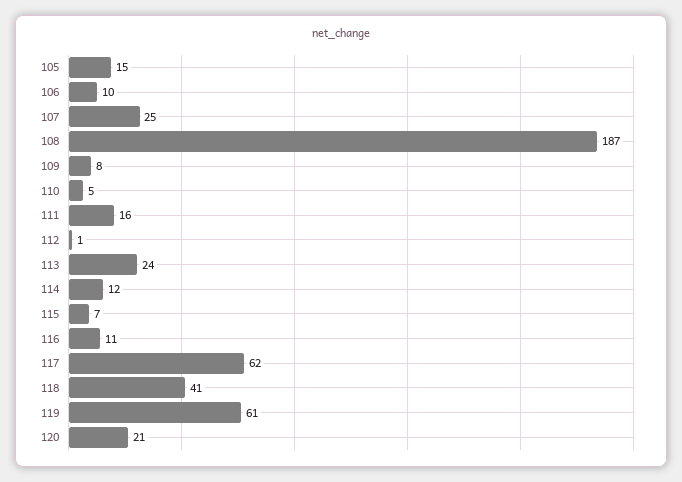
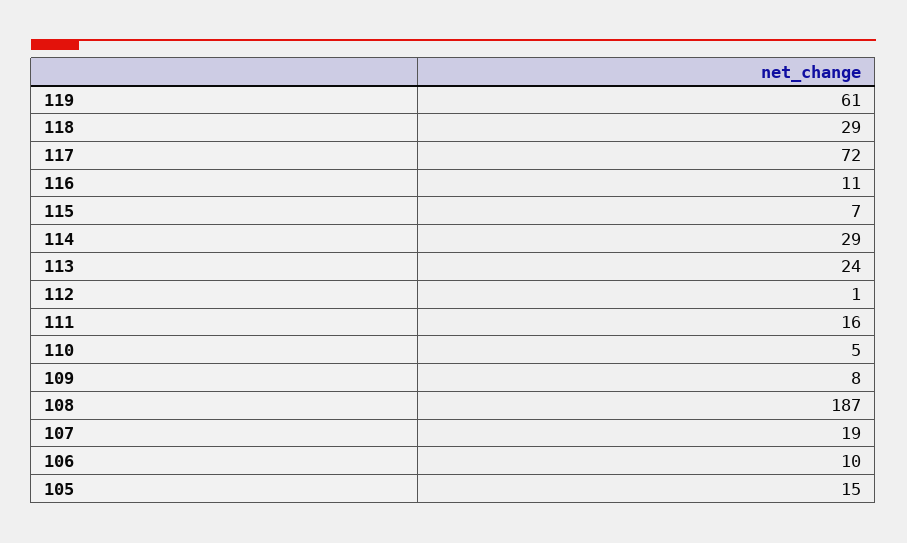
  {
    "105": 15,
    "106": 10,
-   "107": 25,
+   "107": 19,
    "108": 187,
    "109": 8,
    "110": 5,
    "111": 16,
    "112": 1,
    "113": 24,
-   "114": 12,
+   "114": 29,
    "115": 7,
    "116": 11,
-   "117": 62,
+   "117": 72,
-   "118": 41,
+   "118": 29,
-   "119": 61,
+   "119": 61
-   "120": 21
  }

